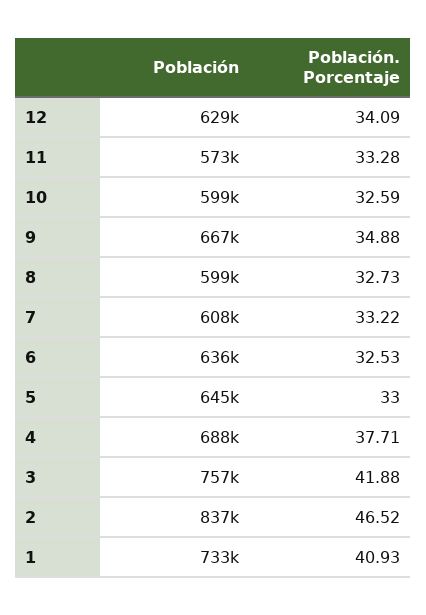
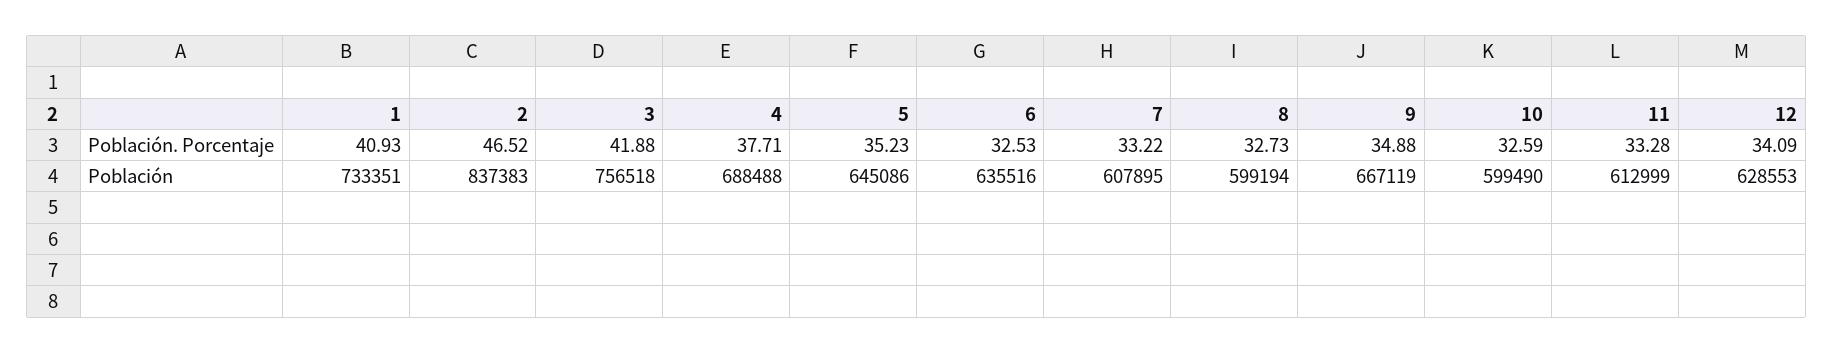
  {
    "Población": {
      "12": 628553,
-     "11": 573000,
+     "11": 612999,
      "10": 599490,
      "9": 667119,
      "8": 599194,
      "7": 607895,
      "6": 635516,
      "5": 645086,
      "4": 688488,
      "3": 756518,
      "2": 837383,
      "1": 733351
    },
    "Población. Porcentaje": {
      "12": 34.09,
      "11": 33.28,
      "10": 32.59,
      "9": 34.88,
      "8": 32.73,
      "7": 33.22,
      "6": 32.53,
-     "5": 33,
+     "5": 35.23,
      "4": 37.71,
      "3": 41.88,
      "2": 46.52,
      "1": 40.93
    }
  }

